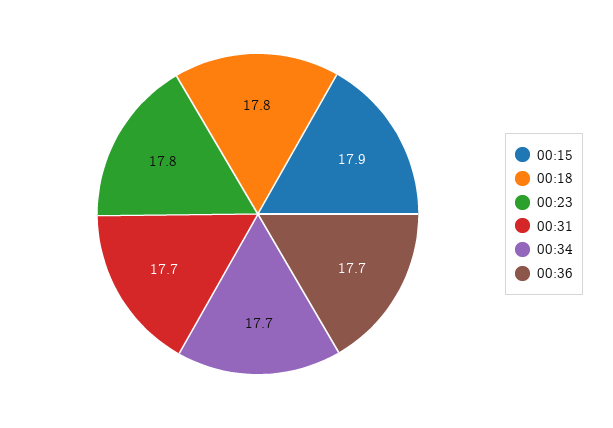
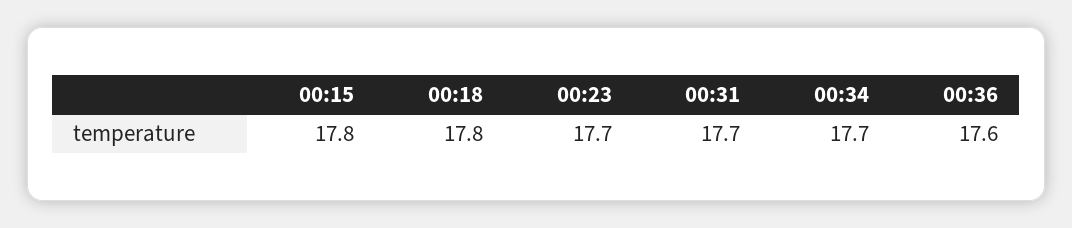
  {
-   "00:15": 17.9,
+   "00:15": 17.8,
    "00:18": 17.8,
-   "00:23": 17.8,
+   "00:23": 17.7,
    "00:31": 17.7,
    "00:34": 17.7,
-   "00:36": 17.7
+   "00:36": 17.6
  }

